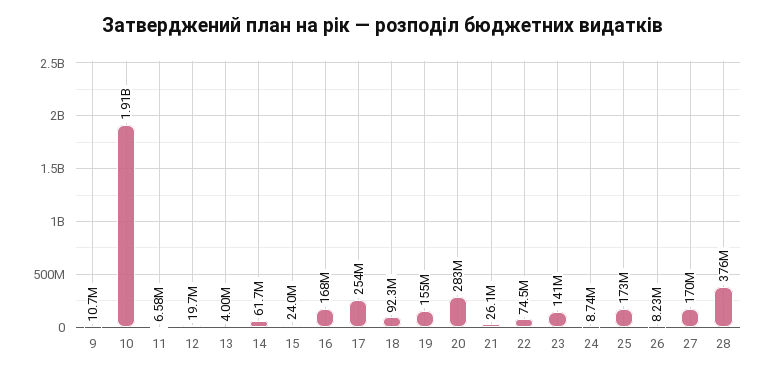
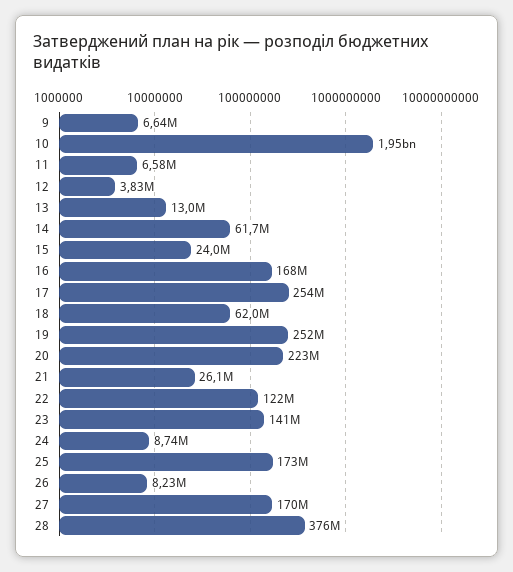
  {
-   "9": 10700000,
+   "9": 6640000,
-   "10": 1910000000,
+   "10": 1950000000,
    "11": 6580000,
-   "12": 19700000,
+   "12": 3830000,
-   "13": 4000000,
+   "13": 13000000,
    "14": 61700000,
    "15": 24000000,
    "16": 168000000,
    "17": 254000000,
-   "18": 92300000,
+   "18": 62000000,
-   "19": 155000000,
+   "19": 252000000,
-   "20": 283000000,
+   "20": 223000000,
    "21": 26100000,
-   "22": 74500000,
+   "22": 122000000,
    "23": 141000000,
    "24": 8740000,
    "25": 173000000,
    "26": 8230000,
    "27": 170000000,
    "28": 376000000
  }

